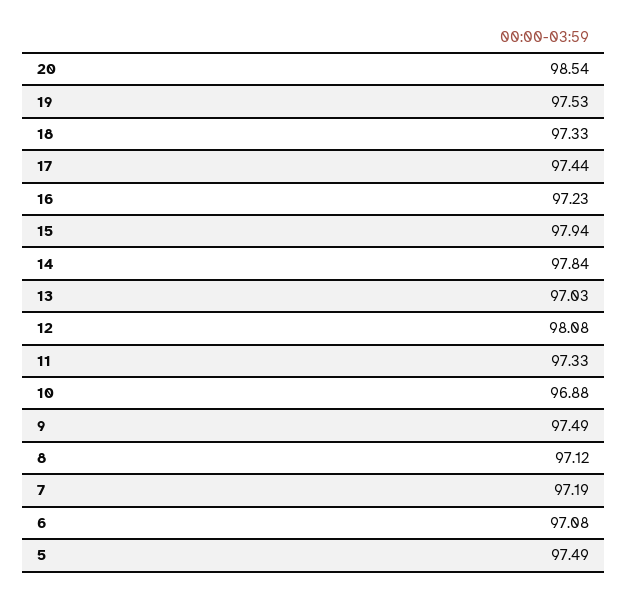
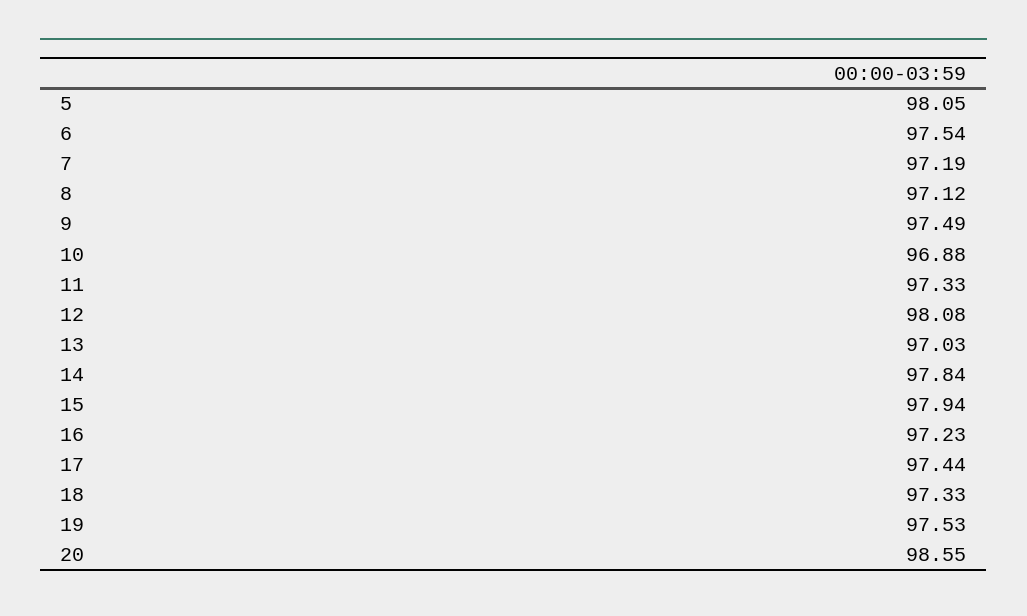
  {
-   "20": 98.54,
+   "20": 98.55,
    "19": 97.53,
    "18": 97.33,
    "17": 97.44,
    "16": 97.23,
    "15": 97.94,
    "14": 97.84,
    "13": 97.03,
    "12": 98.08,
    "11": 97.33,
    "10": 96.88,
    "9": 97.49,
    "8": 97.12,
    "7": 97.19,
-   "6": 97.08,
+   "6": 97.54,
-   "5": 97.49
+   "5": 98.05
  }

